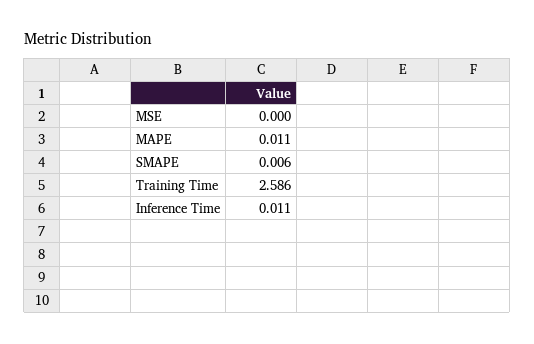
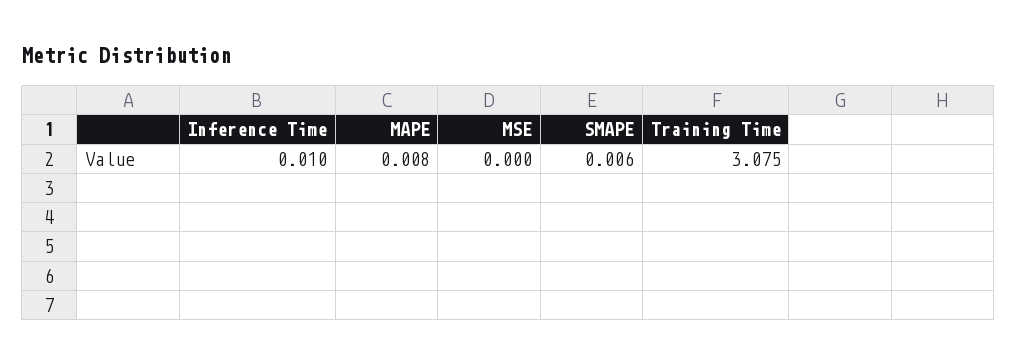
  {
    "MSE": 0,
-   "MAPE": 0.011,
+   "MAPE": 0.008,
    "SMAPE": 0.006,
-   "Training Time": 2.586,
+   "Training Time": 3.075,
-   "Inference Time": 0.011
+   "Inference Time": 0.01
  }

